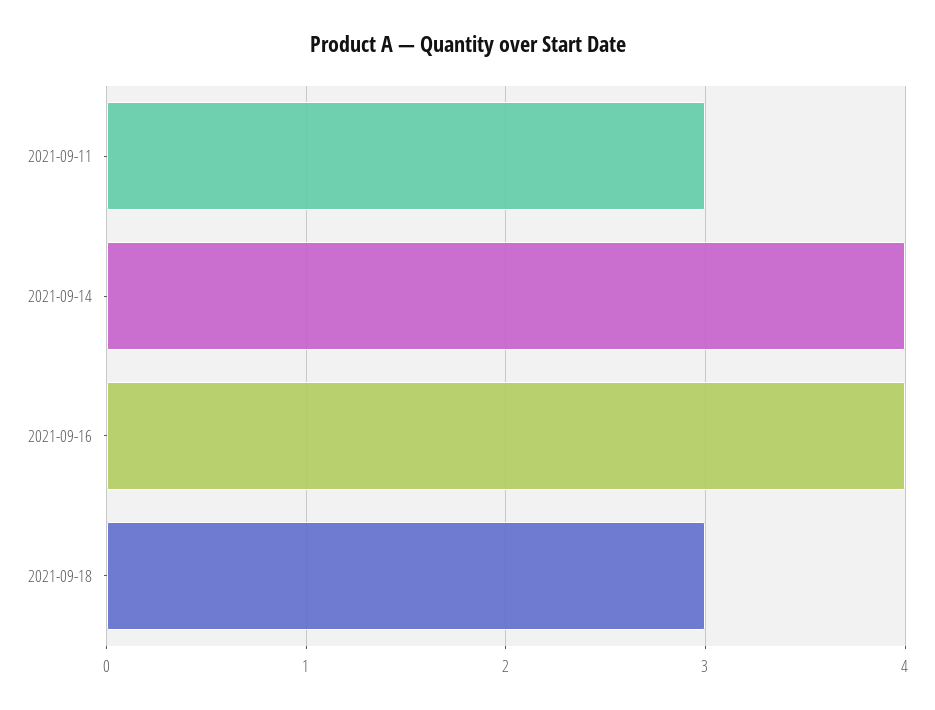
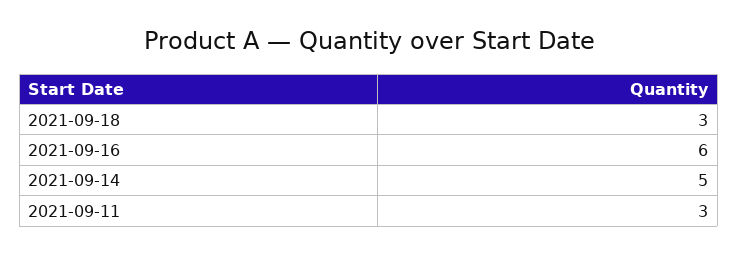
  {
    "2021-09-11": 3,
-   "2021-09-14": 4,
+   "2021-09-14": 5,
-   "2021-09-16": 4,
+   "2021-09-16": 6,
    "2021-09-18": 3
  }

